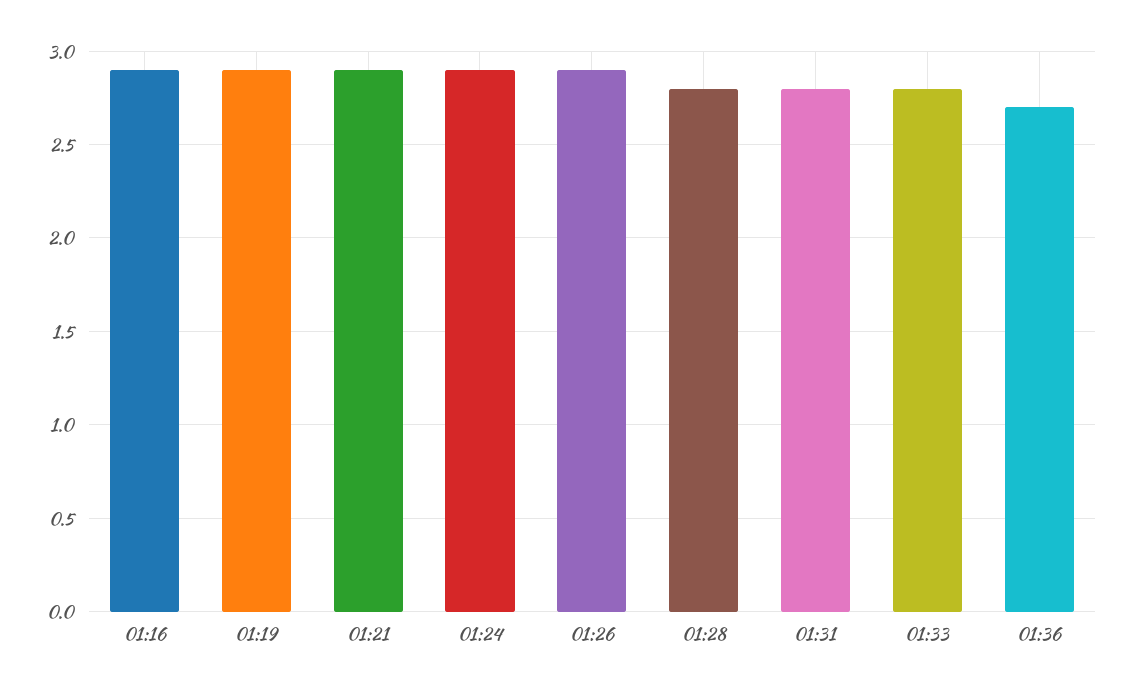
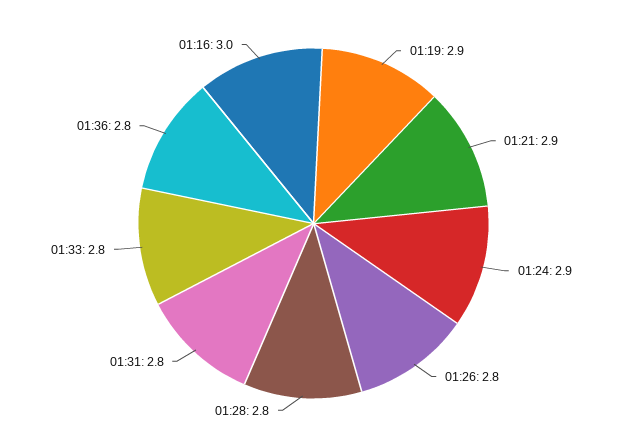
  {
-   "01:16": 2.9,
+   "01:16": 3,
    "01:19": 2.9,
    "01:21": 2.9,
    "01:24": 2.9,
-   "01:26": 2.9,
+   "01:26": 2.8,
    "01:28": 2.8,
    "01:31": 2.8,
    "01:33": 2.8,
-   "01:36": 2.7
+   "01:36": 2.8
  }

